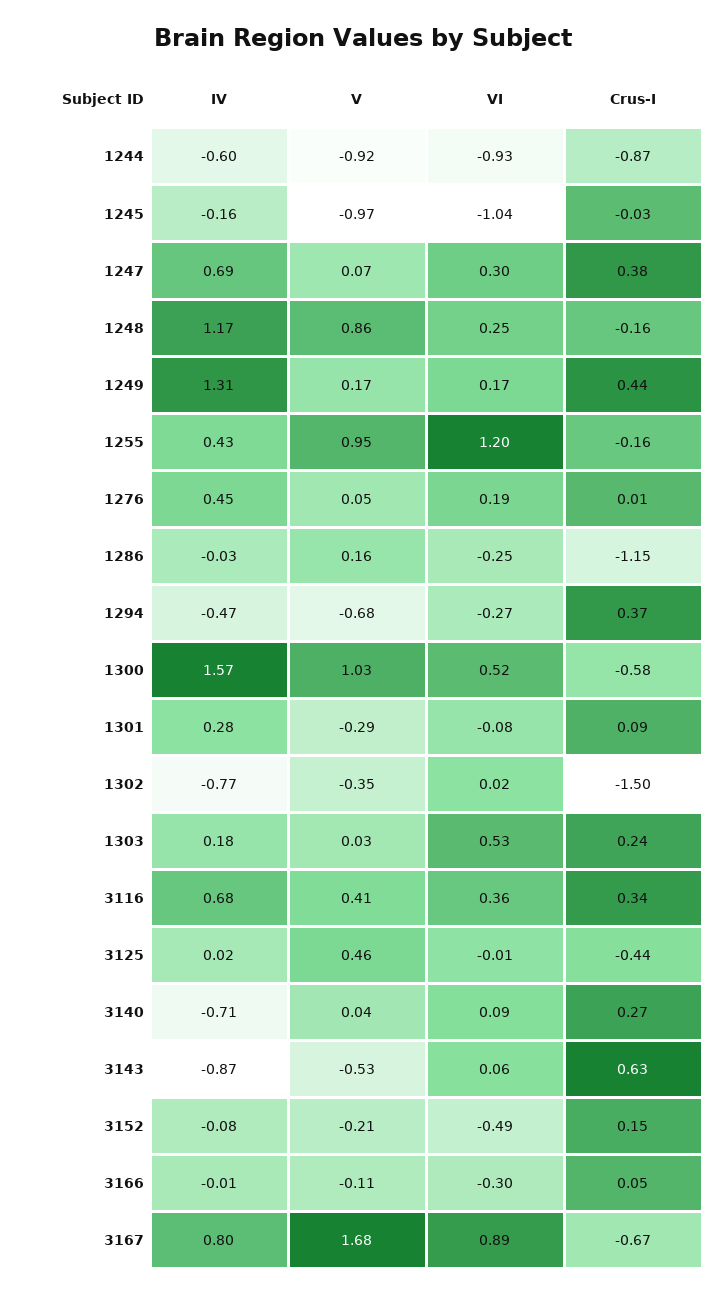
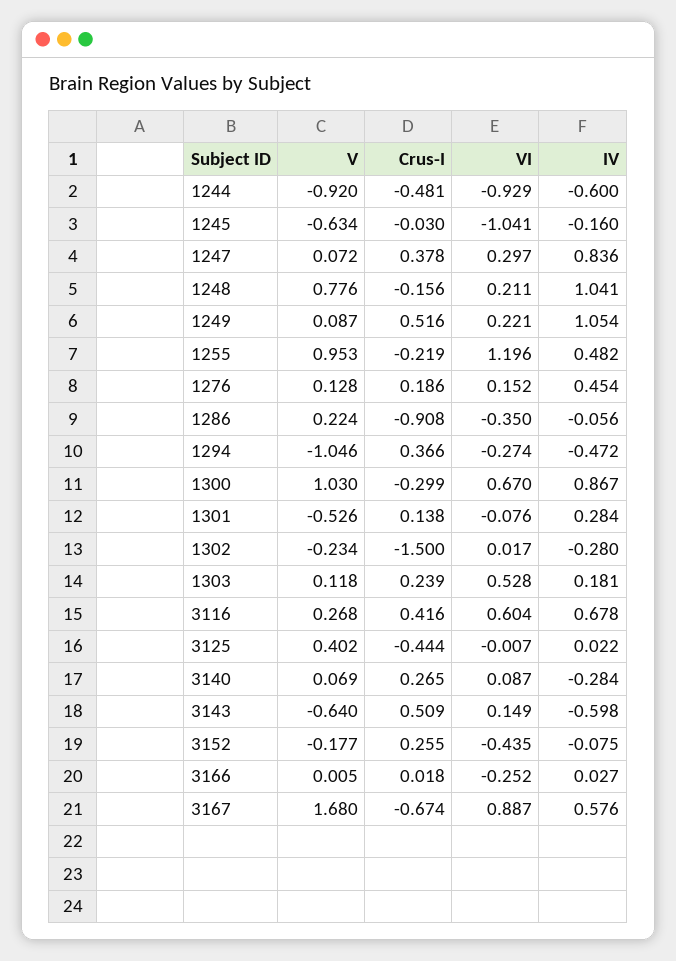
  {
    "IV": {
      "1244": -0.6,
      "1245": -0.16,
-     "1247": 0.69,
+     "1247": 0.836,
-     "1248": 1.17,
+     "1248": 1.041,
-     "1249": 1.31,
+     "1249": 1.054,
-     "1255": 0.43,
+     "1255": 0.482,
      "1276": 0.454,
-     "1286": -0.03,
+     "1286": -0.056,
      "1294": -0.472,
-     "1300": 1.57,
+     "1300": 0.867,
      "1301": 0.284,
-     "1302": -0.77,
+     "1302": -0.28,
      "1303": 0.181,
      "3116": 0.678,
      "3125": 0.022,
-     "3140": -0.71,
+     "3140": -0.284,
-     "3143": -0.87,
+     "3143": -0.598,
      "3152": -0.075,
-     "3166": -0.01,
+     "3166": 0.027,
-     "3167": 0.8
+     "3167": 0.576
    },
    "V": {
      "1244": -0.92,
-     "1245": -0.97,
+     "1245": -0.634,
      "1247": 0.072,
-     "1248": 0.86,
+     "1248": 0.776,
-     "1249": 0.17,
+     "1249": 0.087,
      "1255": 0.953,
-     "1276": 0.05,
+     "1276": 0.128,
-     "1286": 0.16,
+     "1286": 0.224,
-     "1294": -0.68,
+     "1294": -1.046,
      "1300": 1.03,
-     "1301": -0.29,
+     "1301": -0.526,
-     "1302": -0.35,
+     "1302": -0.234,
-     "1303": 0.03,
+     "1303": 0.118,
-     "3116": 0.41,
+     "3116": 0.268,
-     "3125": 0.46,
+     "3125": 0.402,
-     "3140": 0.04,
+     "3140": 0.069,
-     "3143": -0.53,
+     "3143": -0.64,
-     "3152": -0.21,
+     "3152": -0.177,
-     "3166": -0.11,
+     "3166": 0.005,
      "3167": 1.68
    },
    "VI": {
      "1244": -0.929,
      "1245": -1.041,
      "1247": 0.297,
-     "1248": 0.25,
+     "1248": 0.211,
-     "1249": 0.17,
+     "1249": 0.221,
      "1255": 1.196,
-     "1276": 0.19,
+     "1276": 0.152,
-     "1286": -0.25,
+     "1286": -0.35,
      "1294": -0.274,
-     "1300": 0.52,
+     "1300": 0.67,
      "1301": -0.076,
      "1302": 0.017,
      "1303": 0.528,
-     "3116": 0.36,
+     "3116": 0.604,
      "3125": -0.007,
      "3140": 0.087,
-     "3143": 0.06,
+     "3143": 0.149,
-     "3152": -0.49,
+     "3152": -0.435,
-     "3166": -0.3,
+     "3166": -0.252,
      "3167": 0.887
    },
    "Crus-I": {
-     "1244": -0.87,
+     "1244": -0.481,
      "1245": -0.03,
      "1247": 0.378,
      "1248": -0.156,
-     "1249": 0.44,
+     "1249": 0.516,
-     "1255": -0.16,
+     "1255": -0.219,
-     "1276": 0.01,
+     "1276": 0.186,
-     "1286": -1.15,
+     "1286": -0.908,
      "1294": 0.366,
-     "1300": -0.58,
+     "1300": -0.299,
-     "1301": 0.09,
+     "1301": 0.138,
      "1302": -1.5,
      "1303": 0.239,
-     "3116": 0.34,
+     "3116": 0.416,
      "3125": -0.444,
      "3140": 0.265,
-     "3143": 0.63,
+     "3143": 0.509,
-     "3152": 0.15,
+     "3152": 0.255,
-     "3166": 0.05,
+     "3166": 0.018,
      "3167": -0.674
    }
  }

